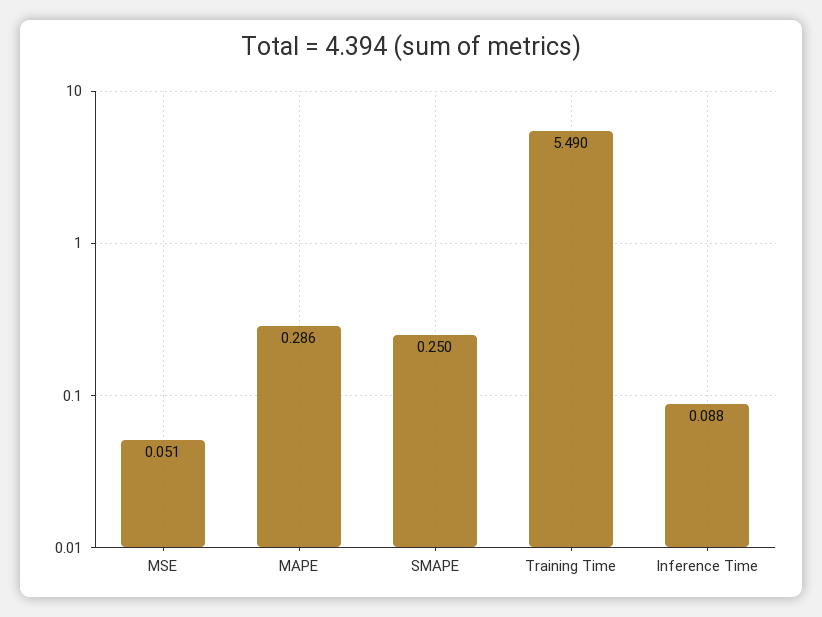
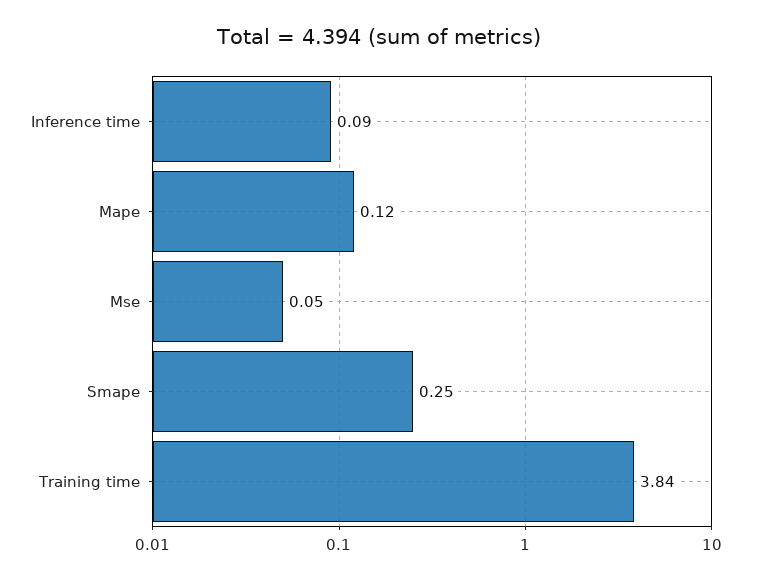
  {
    "MSE": 0.051,
-   "MAPE": 0.286,
+   "MAPE": 0.12,
    "SMAPE": 0.25,
-   "Training Time": 5.49,
+   "Training Time": 3.84,
    "Inference Time": 0.088
  }

